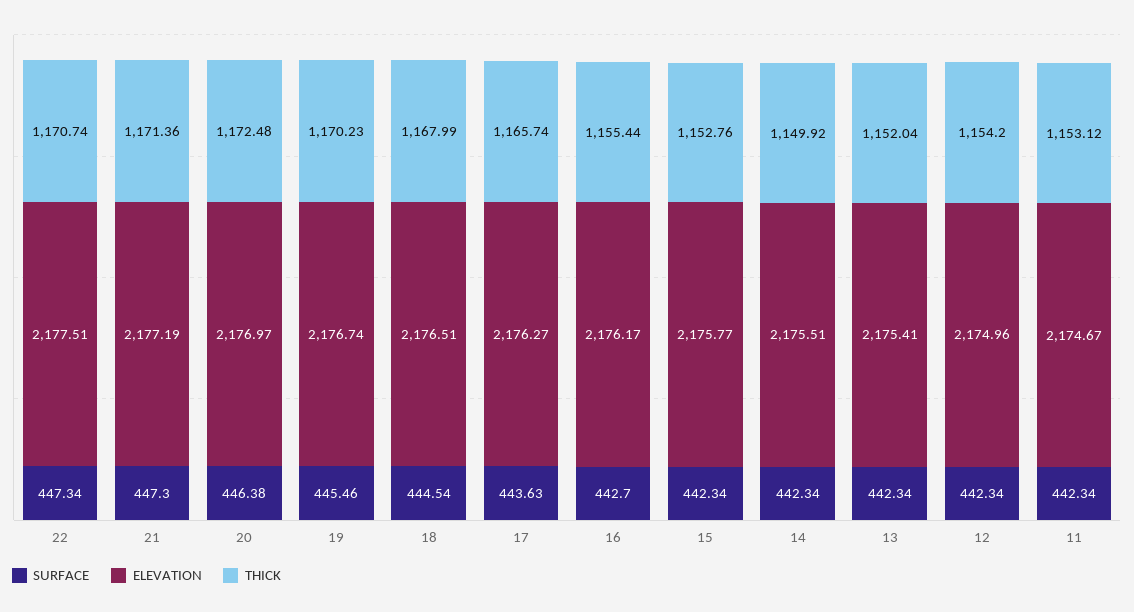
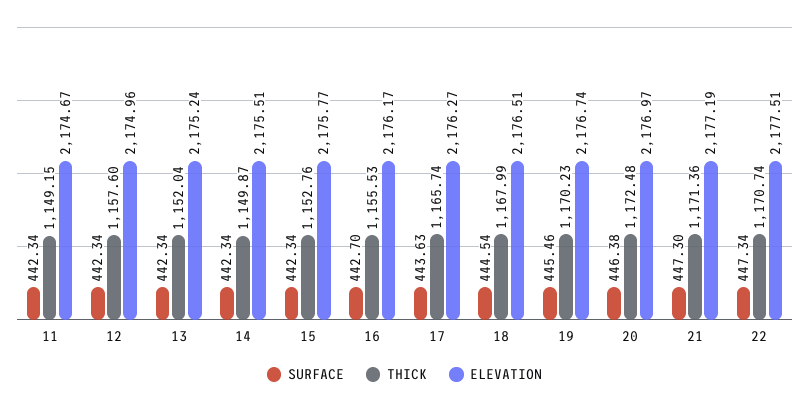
  {
    "SURFACE": {
      "22": 447.34,
      "21": 447.3,
      "20": 446.38,
      "19": 445.46,
      "18": 444.54,
      "17": 443.63,
      "16": 442.7,
      "15": 442.34,
      "14": 442.34,
      "13": 442.34,
      "12": 442.34,
      "11": 442.34
    },
    "ELEVATION": {
      "22": 2177.51,
      "21": 2177.19,
      "20": 2176.97,
      "19": 2176.74,
      "18": 2176.51,
      "17": 2176.27,
      "16": 2176.17,
      "15": 2175.77,
      "14": 2175.51,
-     "13": 2175.41,
+     "13": 2175.24,
      "12": 2174.96,
      "11": 2174.67
    },
    "THICK": {
      "22": 1170.74,
      "21": 1171.36,
      "20": 1172.48,
      "19": 1170.23,
      "18": 1167.99,
      "17": 1165.74,
-     "16": 1155.44,
+     "16": 1155.53,
      "15": 1152.76,
-     "14": 1149.92,
+     "14": 1149.87,
      "13": 1152.04,
-     "12": 1154.2,
+     "12": 1157.6,
-     "11": 1153.12
+     "11": 1149.15
    }
  }

